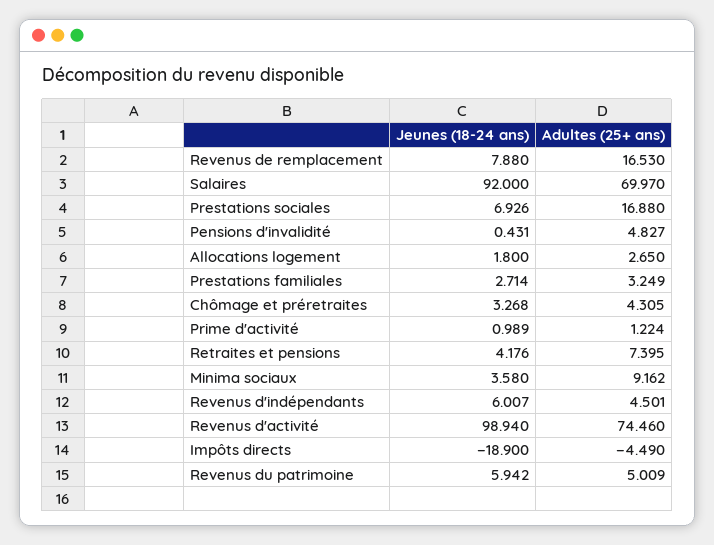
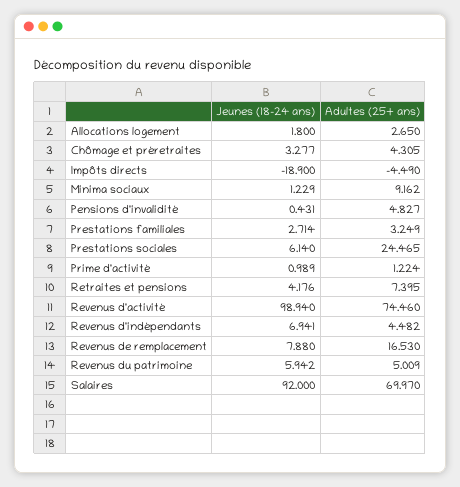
  {
    "Jeunes (18-24 ans)": {
      "Revenus de remplacement": 7.88,
      "Salaires": 92,
-     "Prestations sociales": 6.926,
+     "Prestations sociales": 6.14,
      "Pensions d'invalidité": 0.431,
      "Allocations logement": 1.8,
      "Prestations familiales": 2.714,
-     "Chômage et préretraites": 3.268,
+     "Chômage et préretraites": 3.277,
      "Prime d'activité": 0.989,
      "Retraites et pensions": 4.176,
-     "Minima sociaux": 3.58,
+     "Minima sociaux": 1.229,
-     "Revenus d'indépendants": 6.007,
+     "Revenus d'indépendants": 6.941,
      "Revenus d'activité": 98.94,
      "Impôts directs": -18.9,
      "Revenus du patrimoine": 5.942
    },
    "Adultes (25+ ans)": {
      "Revenus de remplacement": 16.53,
      "Salaires": 69.97,
-     "Prestations sociales": 16.88,
+     "Prestations sociales": 24.465,
      "Pensions d'invalidité": 4.827,
      "Allocations logement": 2.65,
      "Prestations familiales": 3.249,
      "Chômage et préretraites": 4.305,
      "Prime d'activité": 1.224,
      "Retraites et pensions": 7.395,
      "Minima sociaux": 9.162,
-     "Revenus d'indépendants": 4.501,
+     "Revenus d'indépendants": 4.482,
      "Revenus d'activité": 74.46,
      "Impôts directs": -4.49,
      "Revenus du patrimoine": 5.009
    }
  }

